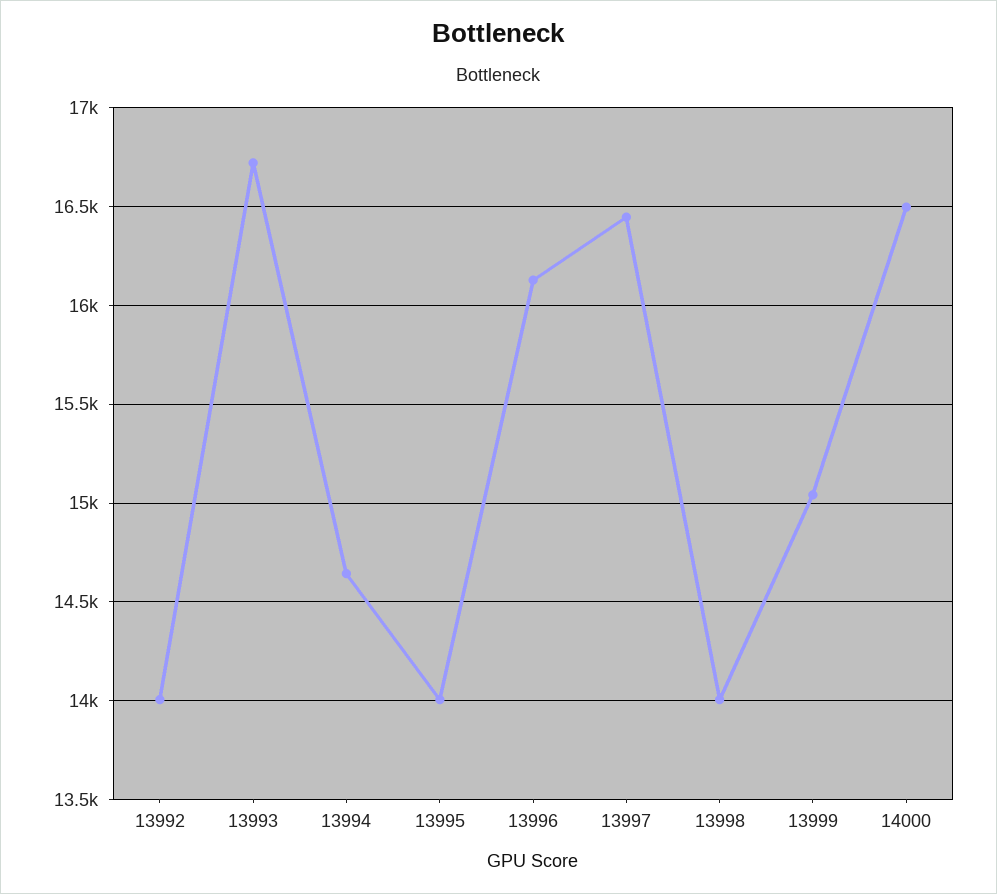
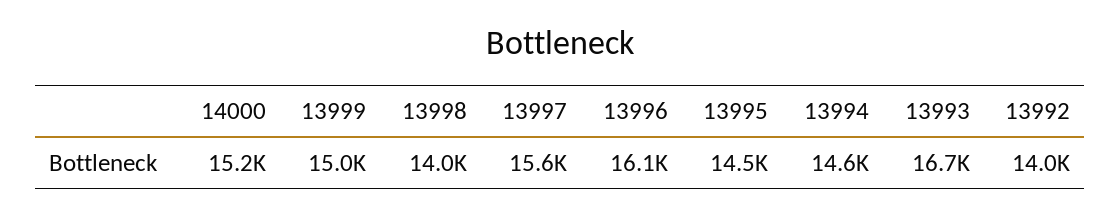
  {
    "13992": 14000,
    "13993": 16700,
    "13994": 14600,
-   "13995": 14000,
+   "13995": 14500,
    "13996": 16100,
-   "13997": 16450,
+   "13997": 15600,
    "13998": 14000,
    "13999": 15000,
-   "14000": 16500
+   "14000": 15200
  }

